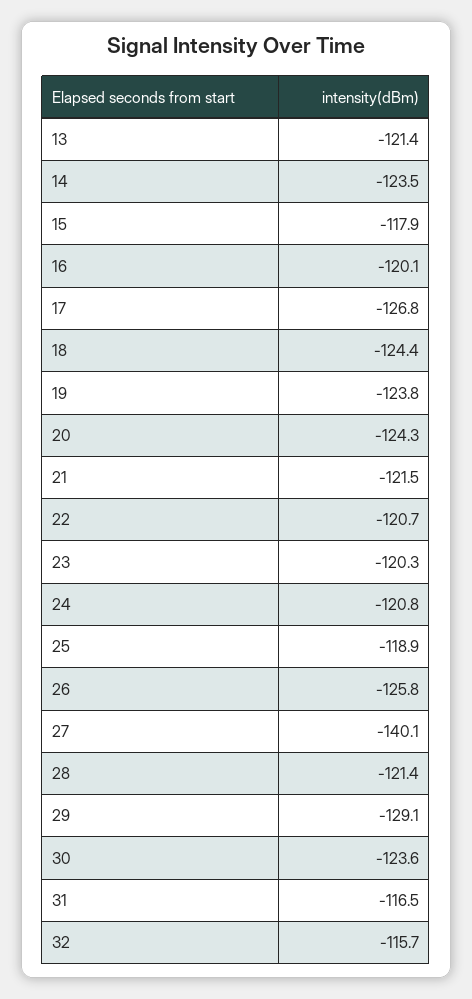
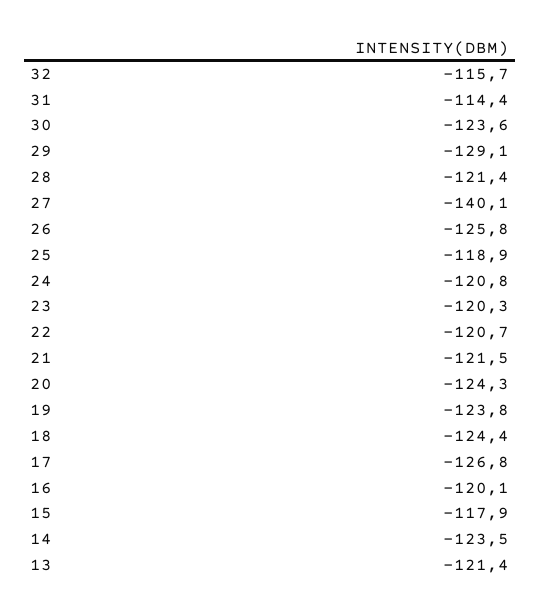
  {
    "13": -121.4,
    "14": -123.5,
    "15": -117.9,
    "16": -120.1,
    "17": -126.8,
    "18": -124.4,
    "19": -123.8,
    "20": -124.3,
    "21": -121.5,
    "22": -120.7,
    "23": -120.3,
    "24": -120.8,
    "25": -118.9,
    "26": -125.8,
    "27": -140.1,
    "28": -121.4,
    "29": -129.1,
    "30": -123.6,
-   "31": -116.5,
+   "31": -114.4,
    "32": -115.7
  }

